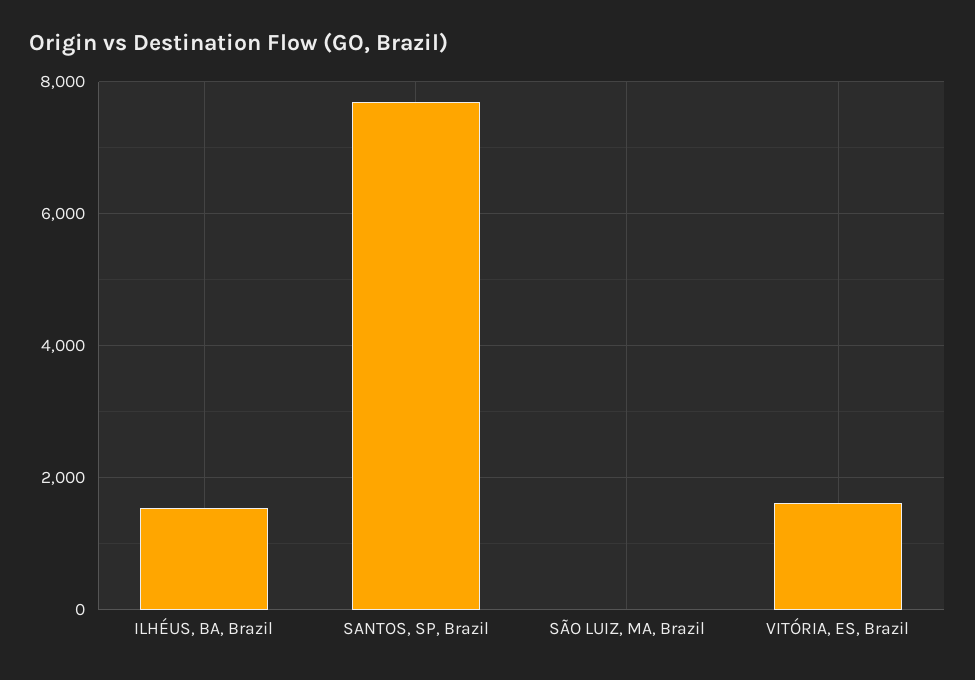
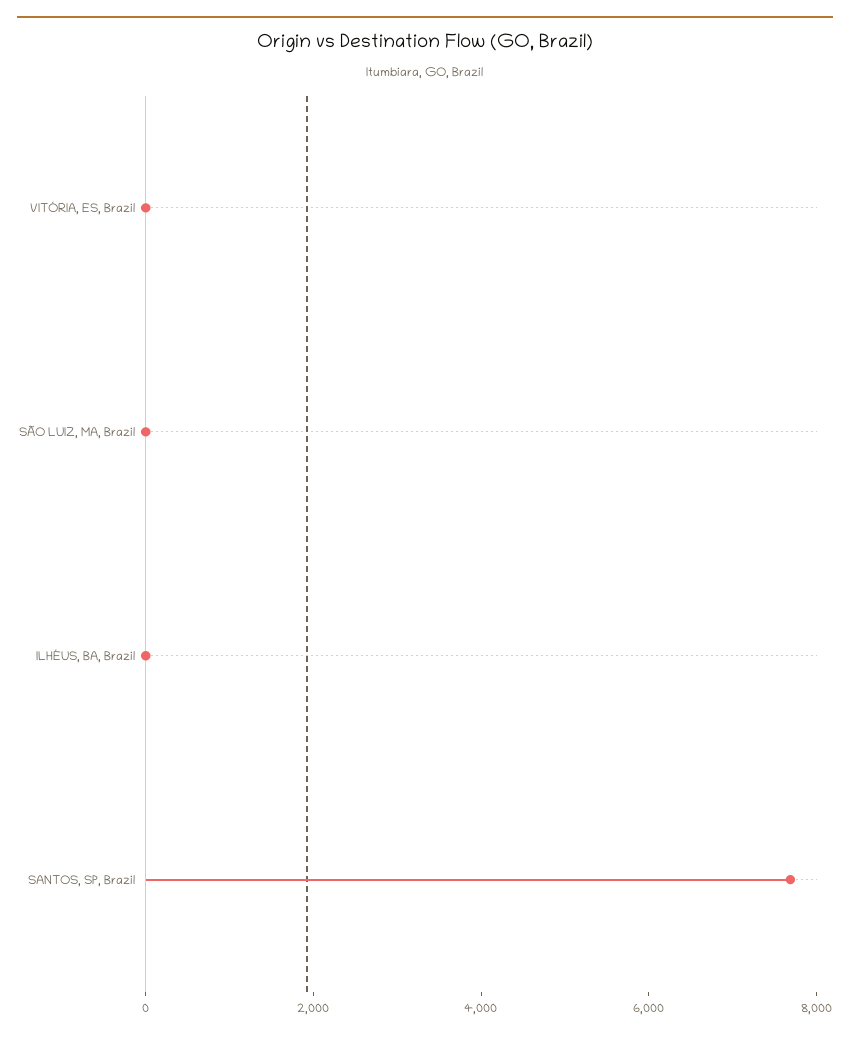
  {
-   "ILHÉUS, BA, Brazil": 1600,
+   "ILHÉUS, BA, Brazil": 0,
    "SANTOS, SP, Brazil": 7600,
    "SÃO LUIZ, MA, Brazil": 0,
-   "VITÓRIA, ES, Brazil": 1600
+   "VITÓRIA, ES, Brazil": 0
  }

